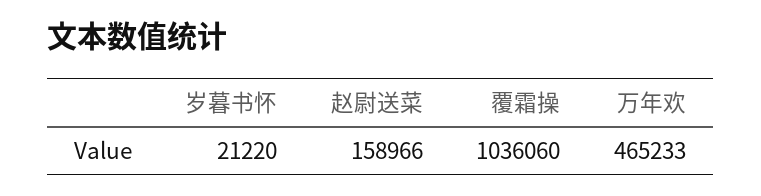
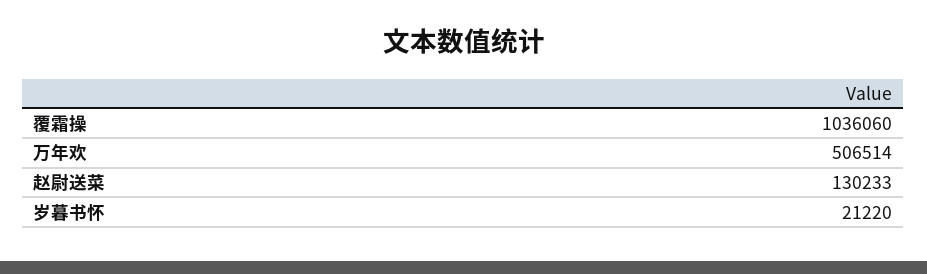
  {
    "岁暮书怀": 21220,
-   "赵尉送菜": 158966,
+   "赵尉送菜": 130233,
    "覆霜操": 1036060,
-   "万年欢": 465233
+   "万年欢": 506514
  }

